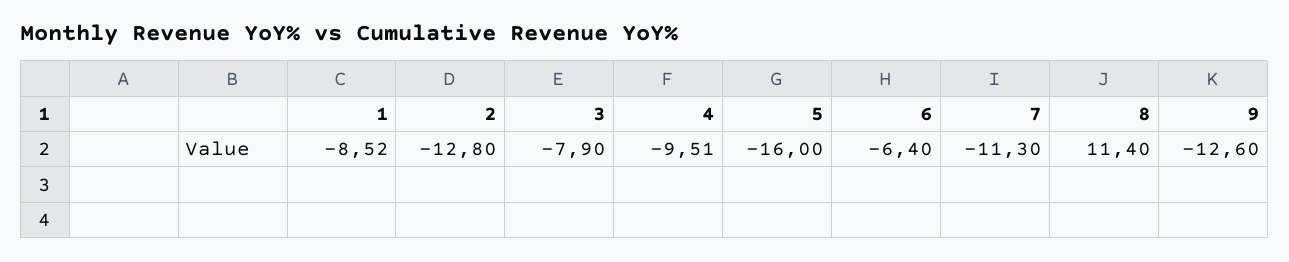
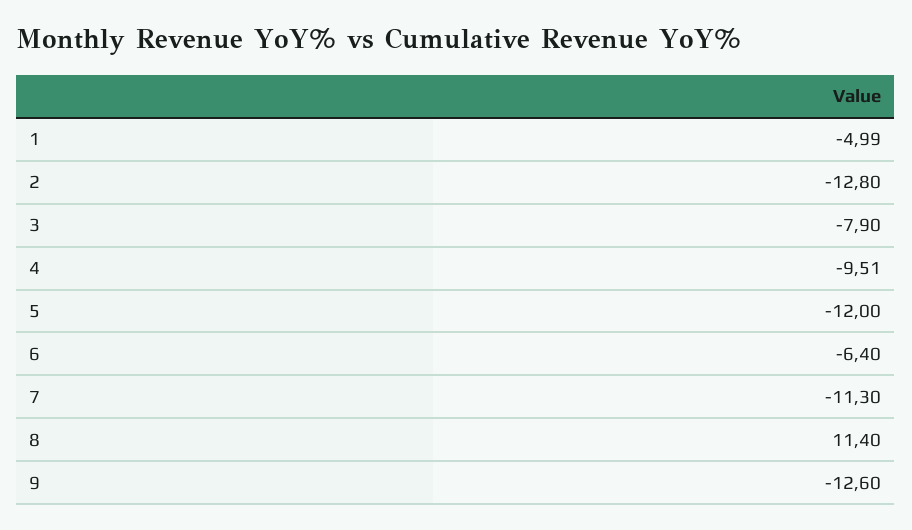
  {
-   "1": -8.52,
+   "1": -4.99,
    "2": -12.8,
    "3": -7.9,
    "4": -9.51,
-   "5": -16,
+   "5": -12,
    "6": -6.4,
    "7": -11.3,
    "8": 11.4,
    "9": -12.6
  }

